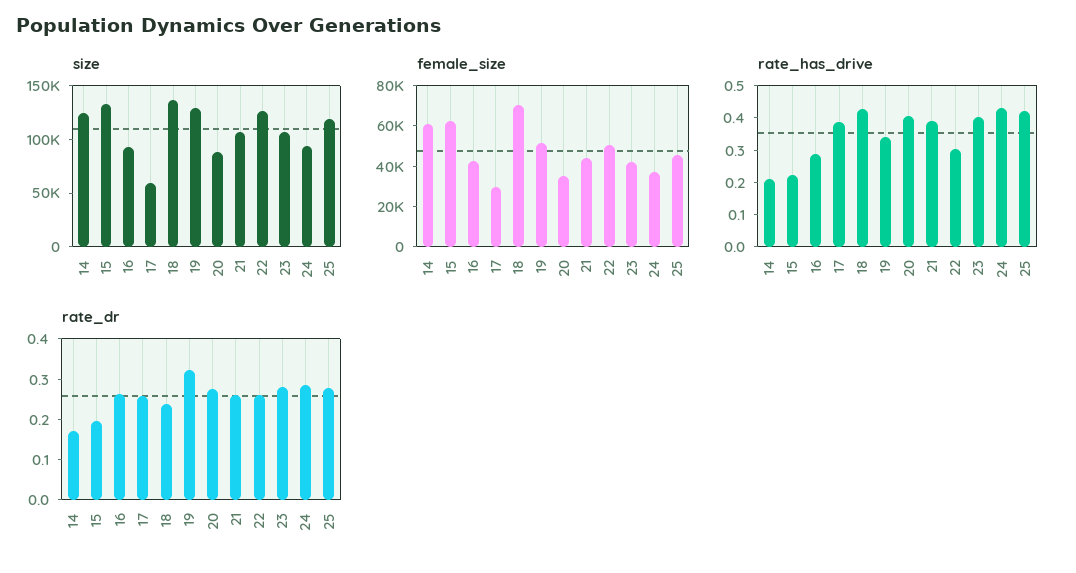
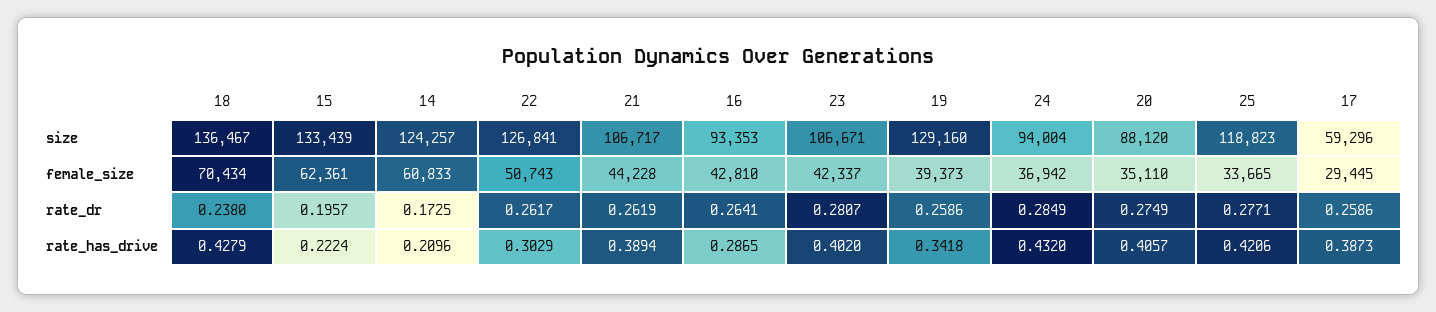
  {
    "size": {
      "14": 124257,
      "15": 133439,
      "16": 93353,
      "17": 59296,
      "18": 136467,
      "19": 129160,
      "20": 88120,
      "21": 106717,
      "22": 126841,
      "23": 106671,
      "24": 94004,
      "25": 118823
    },
    "female_size": {
      "14": 60833,
      "15": 62361,
      "16": 42810,
      "17": 29445,
      "18": 70434,
-     "19": 50000,
+     "19": 39373,
      "20": 35110,
      "21": 44228,
      "22": 50743,
      "23": 42337,
      "24": 36942,
-     "25": 45000
+     "25": 33665
    },
    "rate_has_drive": {
      "14": 0.2096,
      "15": 0.2224,
      "16": 0.2865,
      "17": 0.3873,
      "18": 0.4279,
      "19": 0.3418,
      "20": 0.4057,
      "21": 0.3894,
      "22": 0.3029,
      "23": 0.402,
      "24": 0.432,
      "25": 0.4206
    },
    "rate_dr": {
      "14": 0.1725,
      "15": 0.1957,
      "16": 0.2641,
      "17": 0.2586,
      "18": 0.238,
-     "19": 0.32,
+     "19": 0.2586,
      "20": 0.2749,
      "21": 0.2619,
      "22": 0.2617,
      "23": 0.2807,
      "24": 0.2849,
      "25": 0.2771
    }
  }

